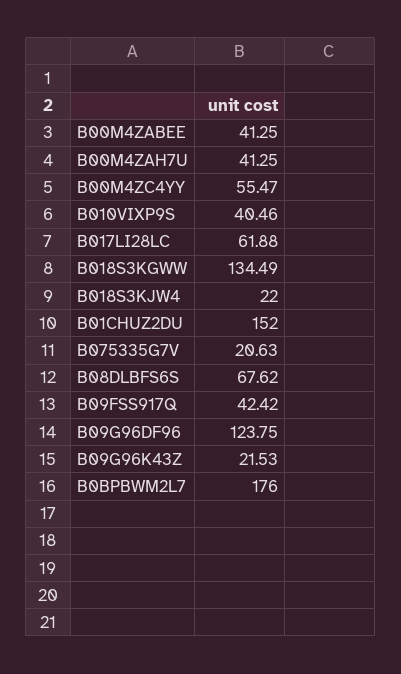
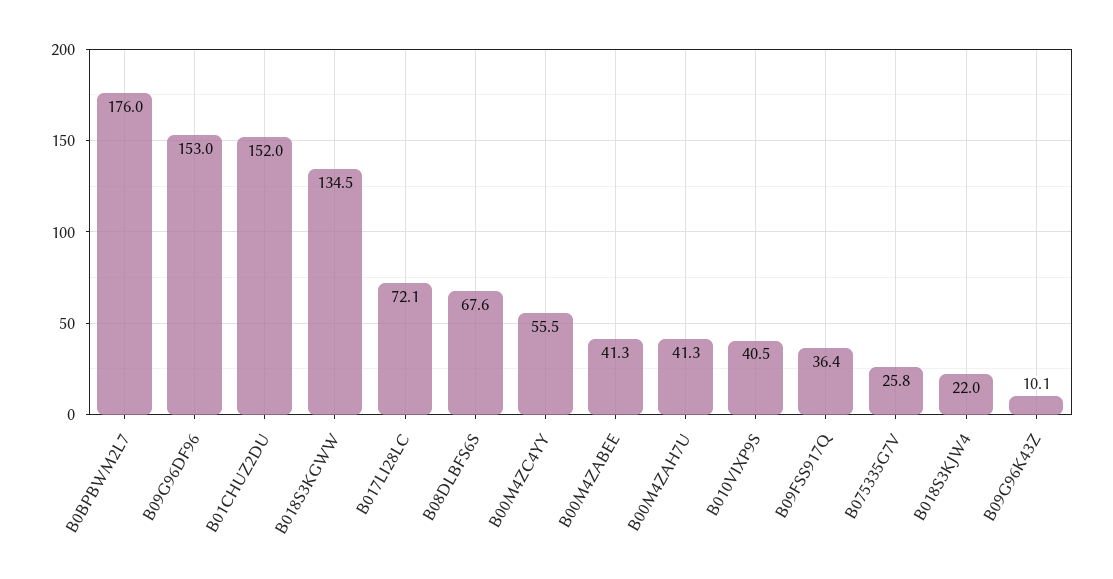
  {
    "B00M4ZABEE": 41.25,
    "B00M4ZAH7U": 41.25,
    "B00M4ZC4YY": 55.47,
    "B010VIXP9S": 40.46,
-   "B017LI28LC": 61.88,
+   "B017LI28LC": 72.1,
    "B018S3KGWW": 134.49,
    "B018S3KJW4": 22,
    "B01CHUZ2DU": 152,
-   "B075335G7V": 20.63,
+   "B075335G7V": 25.8,
    "B08DLBFS6S": 67.62,
-   "B09FSS917Q": 42.42,
+   "B09FSS917Q": 36.4,
-   "B09G96DF96": 123.75,
+   "B09G96DF96": 153,
-   "B09G96K43Z": 21.53,
+   "B09G96K43Z": 10.1,
    "B0BPBWM2L7": 176
  }

